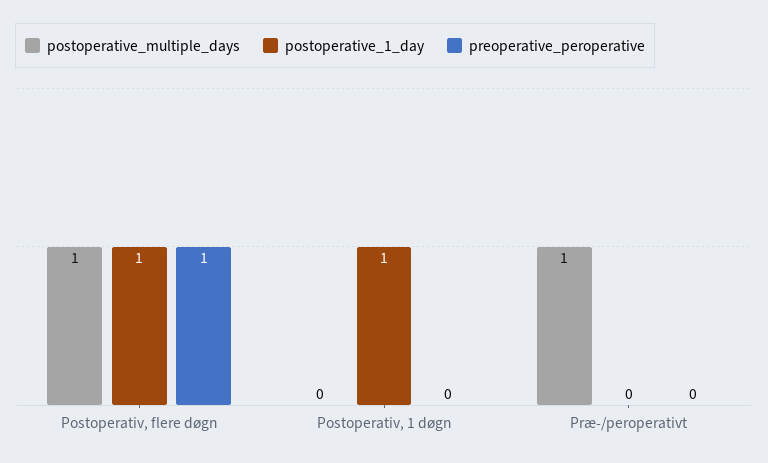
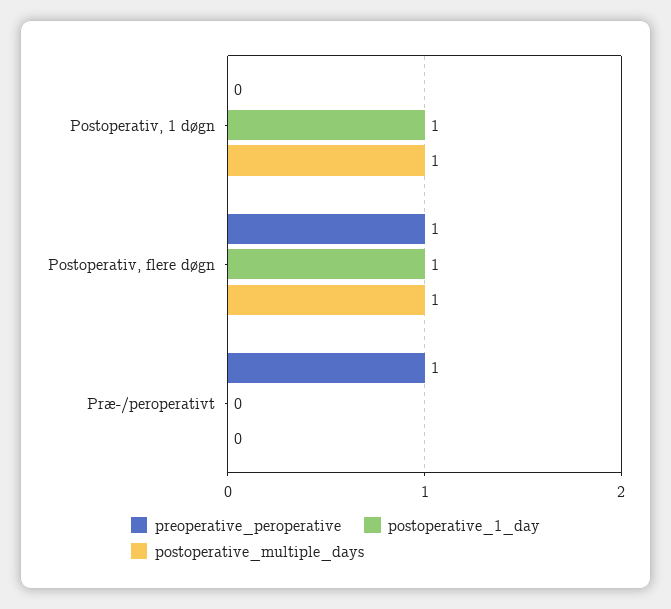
  {
    "postoperative_multiple_days": {
      "Postoperativ, flere døgn": 1,
-     "Postoperativ, 1 døgn": 0,
+     "Postoperativ, 1 døgn": 1,
-     "Præ-/peroperativt": 1
+     "Præ-/peroperativt": 0
    },
    "postoperative_1_day": {
      "Postoperativ, flere døgn": 1,
      "Postoperativ, 1 døgn": 1,
      "Præ-/peroperativt": 0
    },
    "preoperative_peroperative": {
      "Postoperativ, flere døgn": 1,
      "Postoperativ, 1 døgn": 0,
-     "Præ-/peroperativt": 0
+     "Præ-/peroperativt": 1
    }
  }

